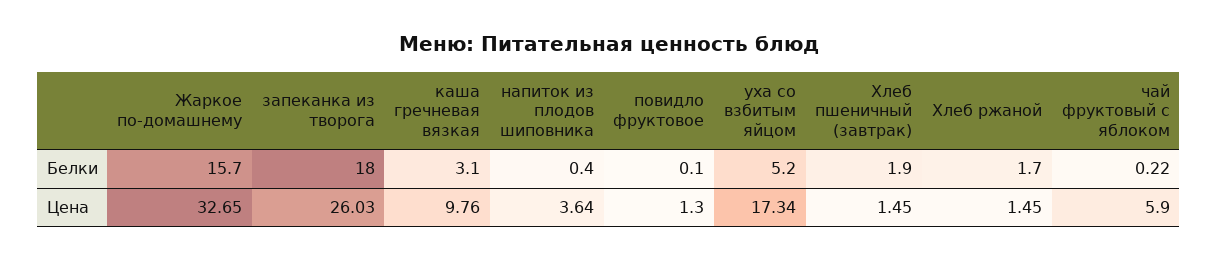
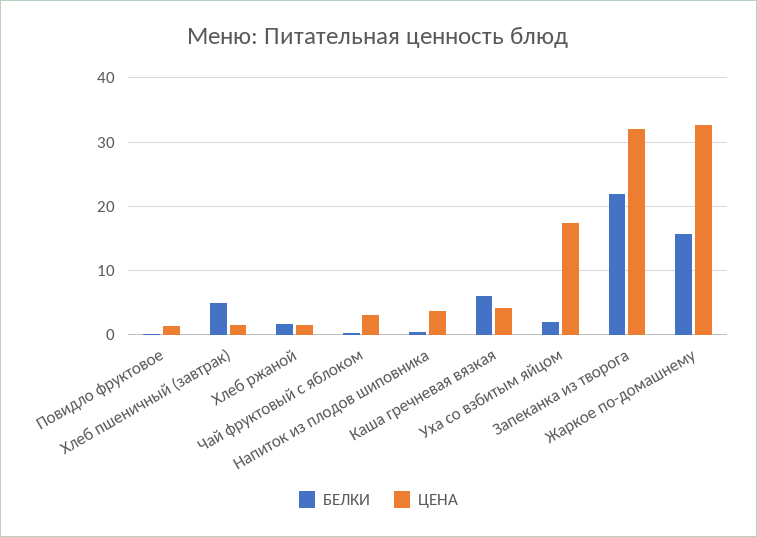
  {
    "Белки": {
      "Жаркое по-домашнему": 15.7,
-     "запеканка из творога": 18,
+     "запеканка из творога": 22,
-     "каша гречневая вязкая": 3.1,
+     "каша гречневая вязкая": 6,
      "напиток из плодов шиповника": 0.4,
      "повидло фруктовое": 0.1,
-     "уха со взбитым яйцом": 5.2,
+     "уха со взбитым яйцом": 2,
-     "Хлеб пшеничный (завтрак)": 1.9,
+     "Хлеб пшеничный (завтрак)": 5,
      "Хлеб ржаной": 1.7,
      "чай фруктовый с яблоком": 0.22
    },
    "Цена": {
      "Жаркое по-домашнему": 32.65,
-     "запеканка из творога": 26.03,
+     "запеканка из творога": 32,
-     "каша гречневая вязкая": 9.76,
+     "каша гречневая вязкая": 4,
      "напиток из плодов шиповника": 3.64,
      "повидло фруктовое": 1.3,
      "уха со взбитым яйцом": 17.34,
      "Хлеб пшеничный (завтрак)": 1.45,
      "Хлеб ржаной": 1.45,
-     "чай фруктовый с яблоком": 5.9
+     "чай фруктовый с яблоком": 3
    }
  }

